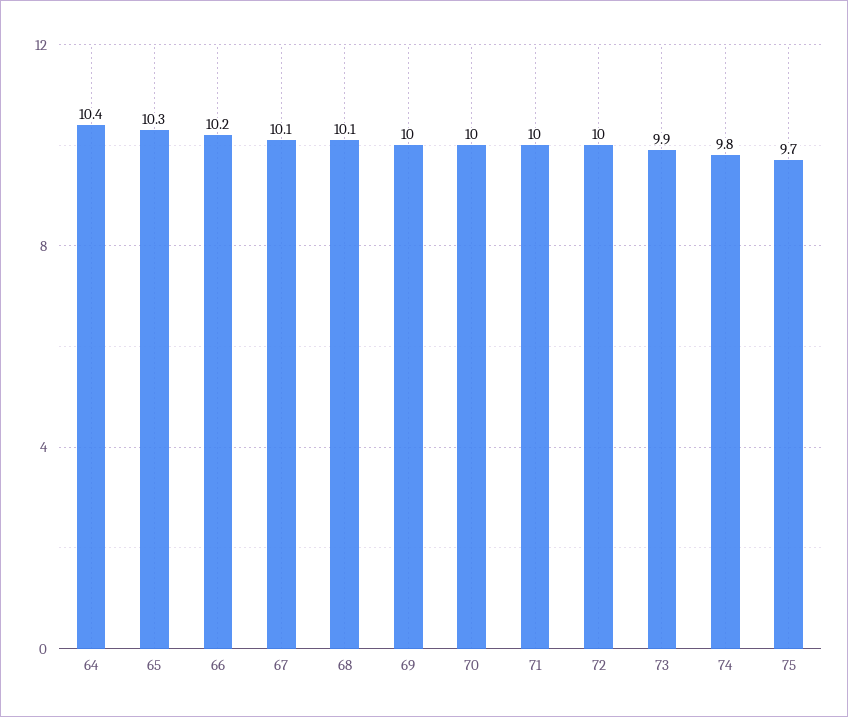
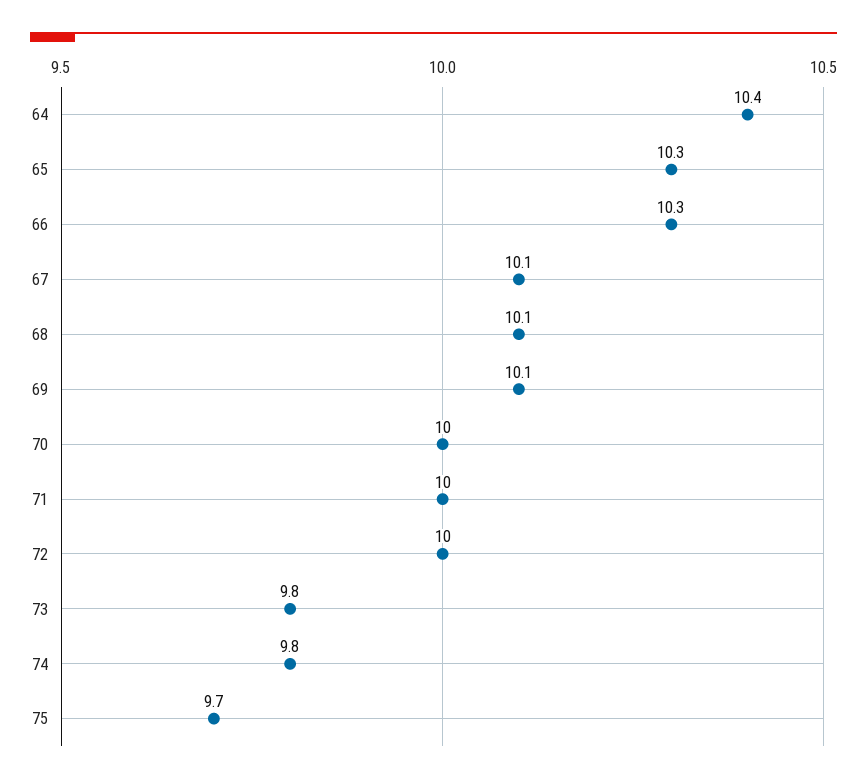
  {
    "64": 10.4,
    "65": 10.3,
-   "66": 10.2,
+   "66": 10.3,
    "67": 10.1,
    "68": 10.1,
-   "69": 10,
+   "69": 10.1,
    "70": 10,
    "71": 10,
    "72": 10,
-   "73": 9.9,
+   "73": 9.8,
    "74": 9.8,
    "75": 9.7
  }

